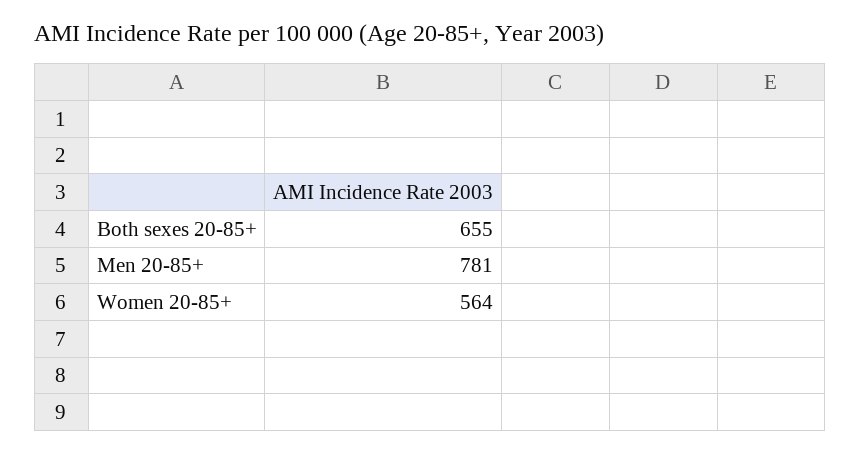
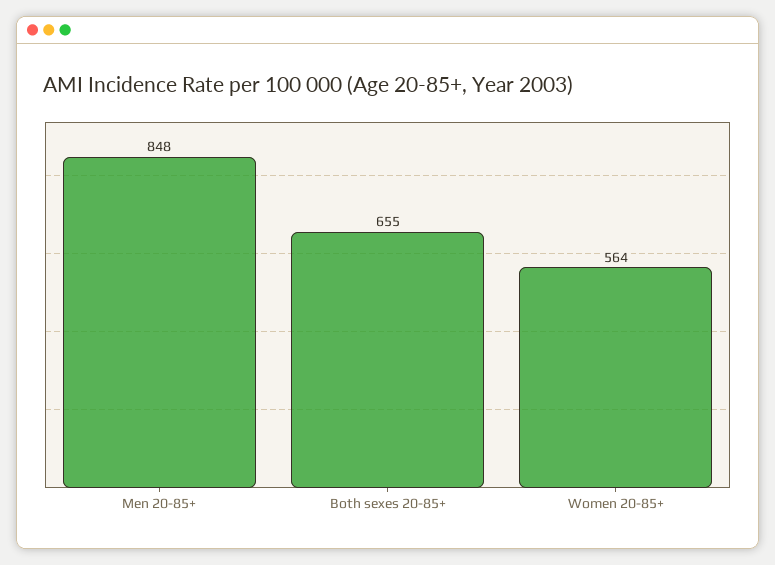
  {
    "Both sexes 20-85+": 655,
-   "Men 20-85+": 781,
+   "Men 20-85+": 848,
    "Women 20-85+": 564
  }

